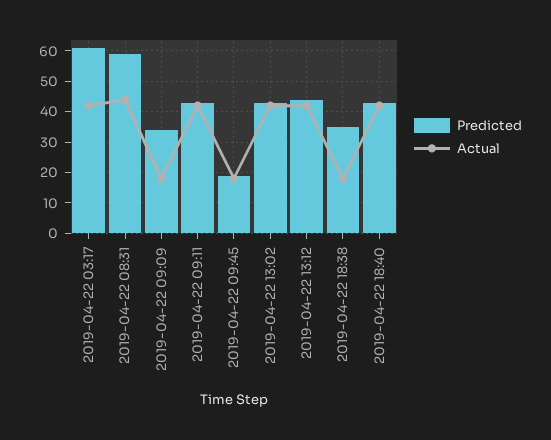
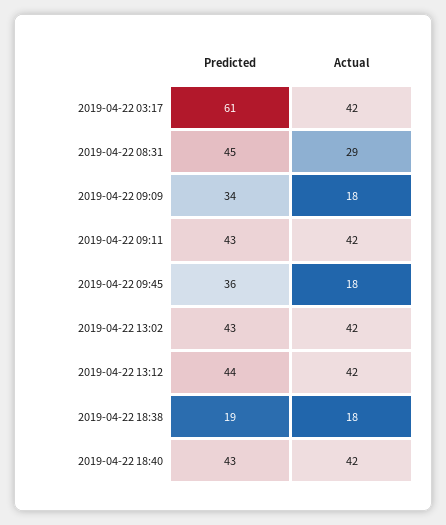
  {
    "Predicted": {
      "2019-04-22 03:17": 61,
-     "2019-04-22 08:31": 60,
+     "2019-04-22 08:31": 45,
      "2019-04-22 09:09": 34,
      "2019-04-22 09:11": 43,
-     "2019-04-22 09:45": 20,
+     "2019-04-22 09:45": 36,
      "2019-04-22 13:02": 43,
      "2019-04-22 13:12": 44,
-     "2019-04-22 18:38": 35,
+     "2019-04-22 18:38": 19,
      "2019-04-22 18:40": 43
    },
    "Actual": {
      "2019-04-22 03:17": 42,
-     "2019-04-22 08:31": 45,
+     "2019-04-22 08:31": 29,
      "2019-04-22 09:09": 18,
      "2019-04-22 09:11": 42,
      "2019-04-22 09:45": 18,
      "2019-04-22 13:02": 42,
      "2019-04-22 13:12": 42,
      "2019-04-22 18:38": 18,
      "2019-04-22 18:40": 42
    }
  }

